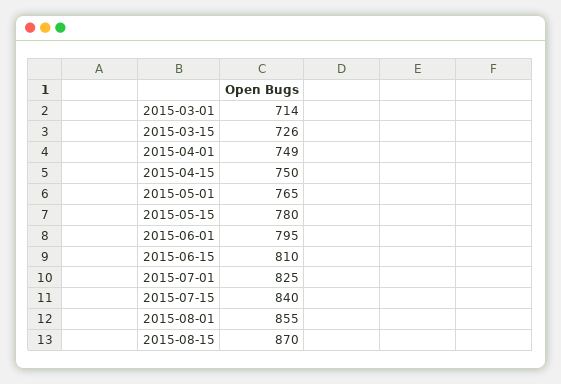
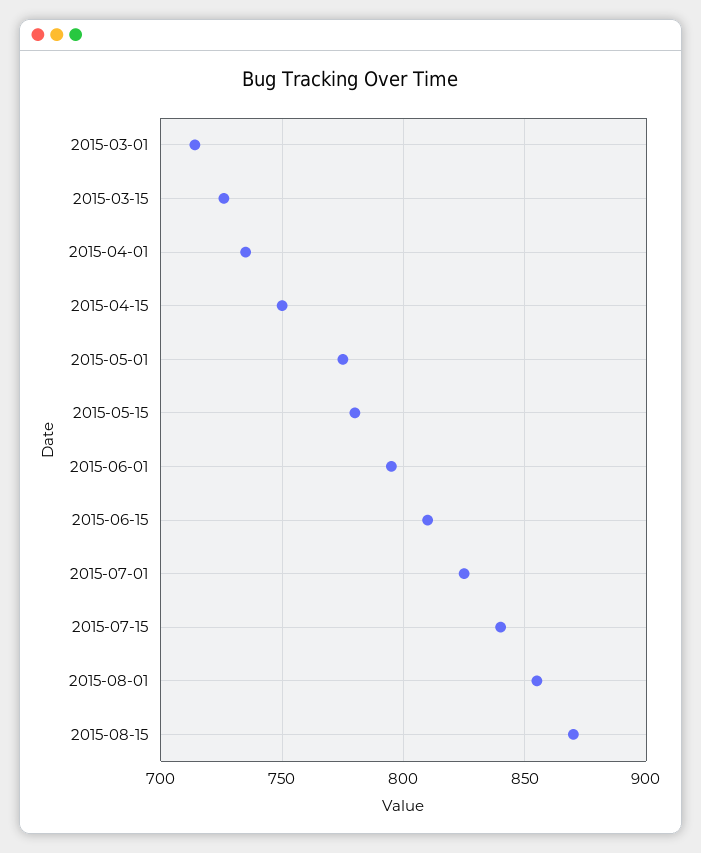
  {
    "2015-03-01": 714,
    "2015-03-15": 726,
-   "2015-04-01": 749,
+   "2015-04-01": 735,
    "2015-04-15": 750,
-   "2015-05-01": 765,
+   "2015-05-01": 775,
    "2015-05-15": 780,
    "2015-06-01": 795,
    "2015-06-15": 810,
    "2015-07-01": 825,
    "2015-07-15": 840,
    "2015-08-01": 855,
    "2015-08-15": 870
  }

